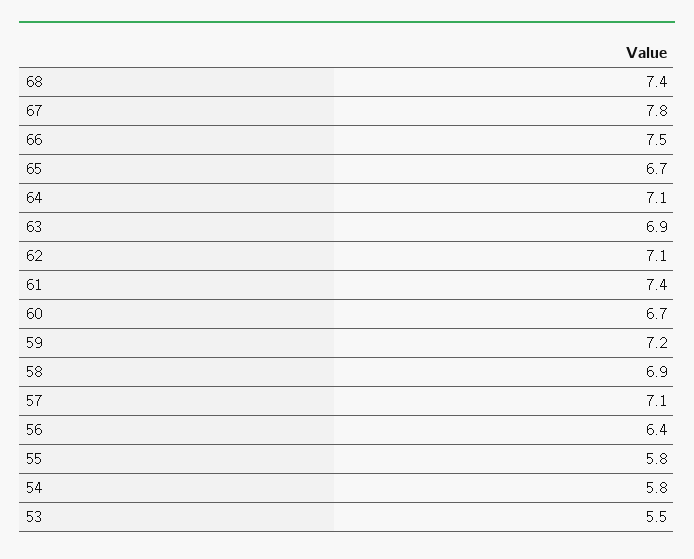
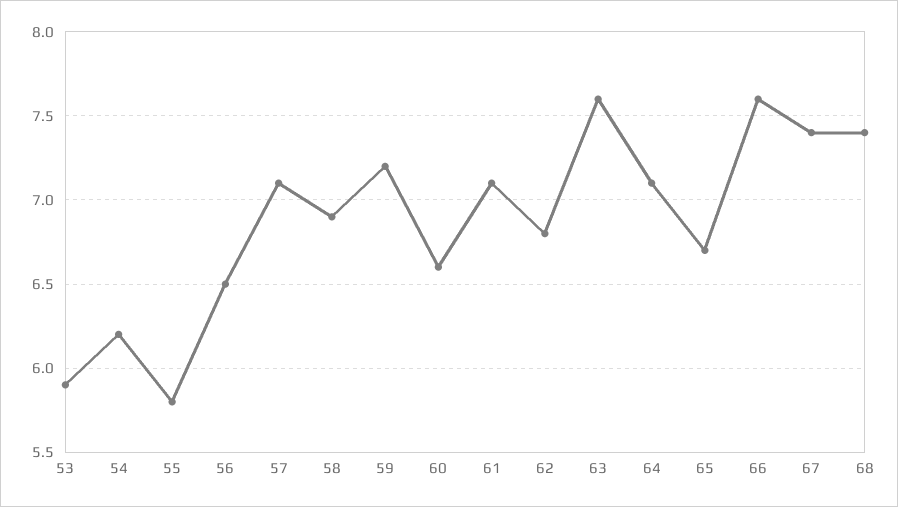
  {
    "68": 7.4,
-   "67": 7.8,
+   "67": 7.4,
-   "66": 7.5,
+   "66": 7.6,
    "65": 6.7,
    "64": 7.1,
-   "63": 6.9,
+   "63": 7.6,
-   "62": 7.1,
+   "62": 6.8,
-   "61": 7.4,
+   "61": 7.1,
-   "60": 6.7,
+   "60": 6.6,
    "59": 7.2,
    "58": 6.9,
    "57": 7.1,
-   "56": 6.4,
+   "56": 6.5,
    "55": 5.8,
-   "54": 5.8,
+   "54": 6.2,
-   "53": 5.5
+   "53": 5.9
  }

